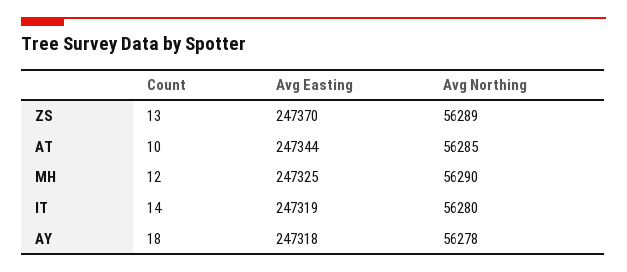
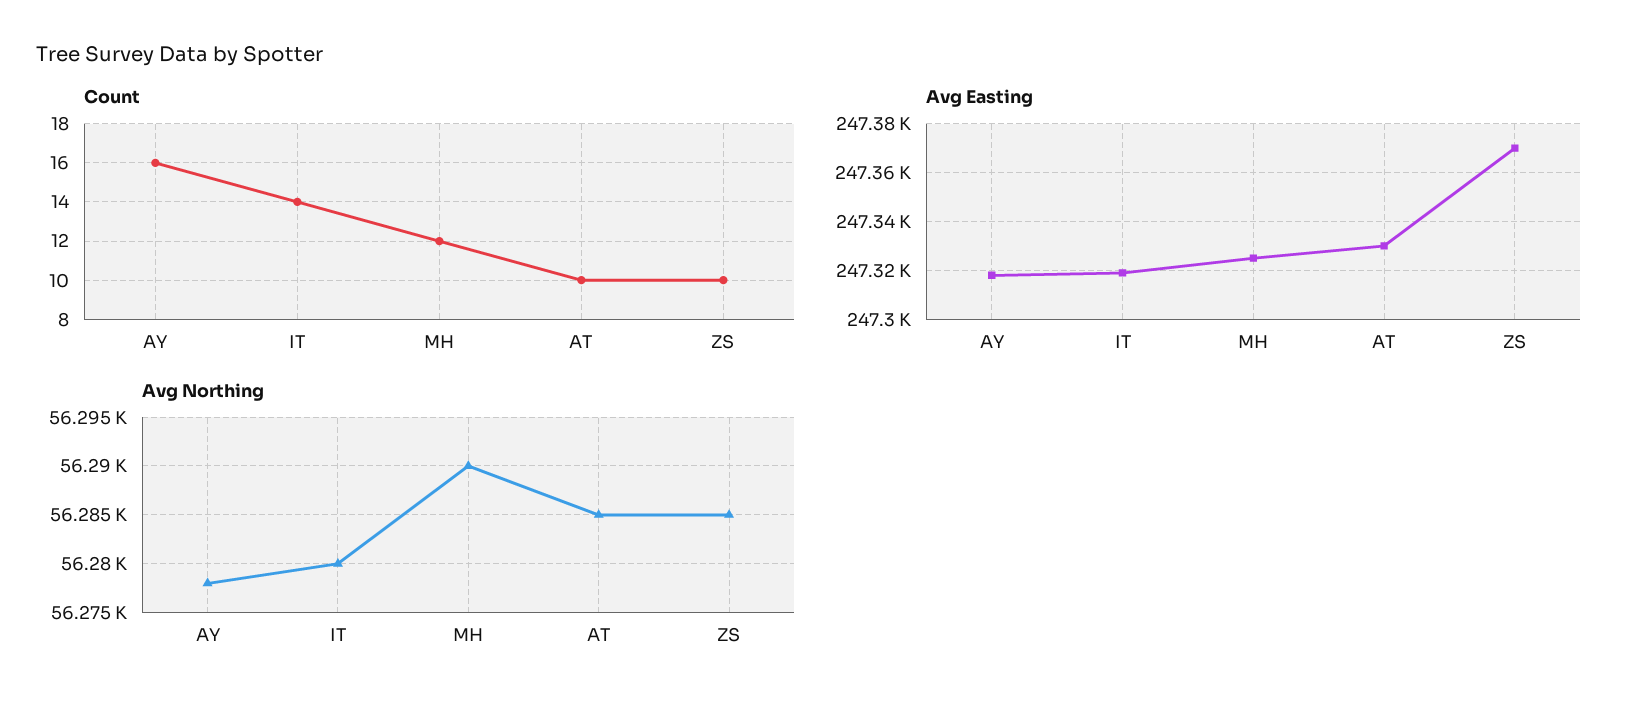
  {
    "Count": {
-     "ZS": 13,
+     "ZS": 10,
      "AT": 10,
      "MH": 12,
      "IT": 14,
-     "AY": 18
+     "AY": 16
    },
    "Avg Easting": {
      "ZS": 247370,
-     "AT": 247344,
+     "AT": 247330,
      "MH": 247325,
      "IT": 247319,
      "AY": 247318
    },
    "Avg Northing": {
-     "ZS": 56289,
+     "ZS": 56285,
      "AT": 56285,
      "MH": 56290,
      "IT": 56280,
      "AY": 56278
    }
  }

